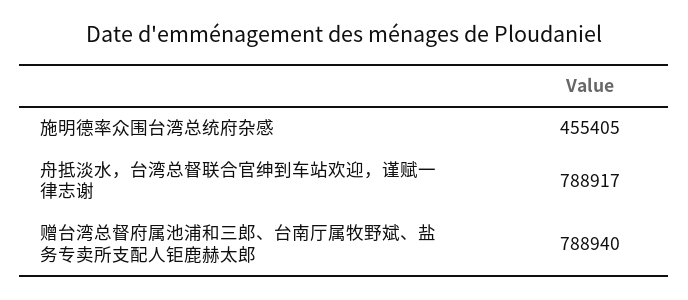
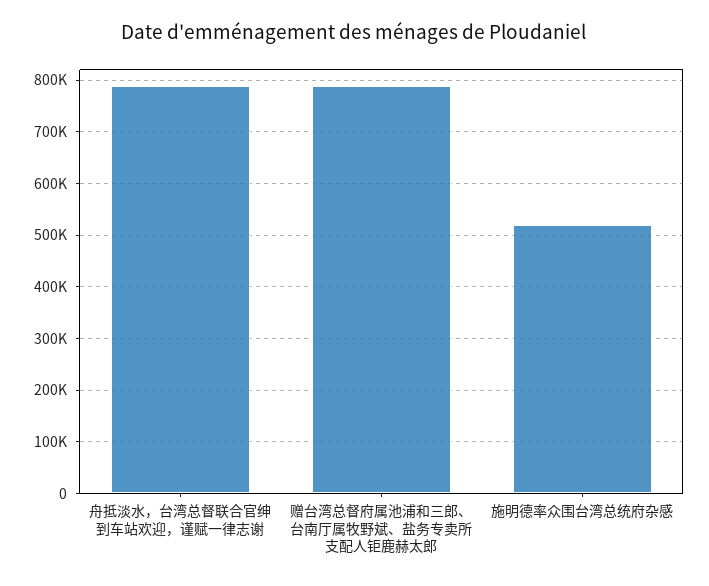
  {
-   "施明德率众围台湾总统府杂感": 455405,
+   "施明德率众围台湾总统府杂感": 520000,
    "舟抵淡水，台湾总督联合官绅到车站欢迎，谨赋一律志谢": 788917,
    "赠台湾总督府属池浦和三郎、台南厅属牧野斌、盐务专卖所支配人钜鹿赫太郎": 788940
  }

